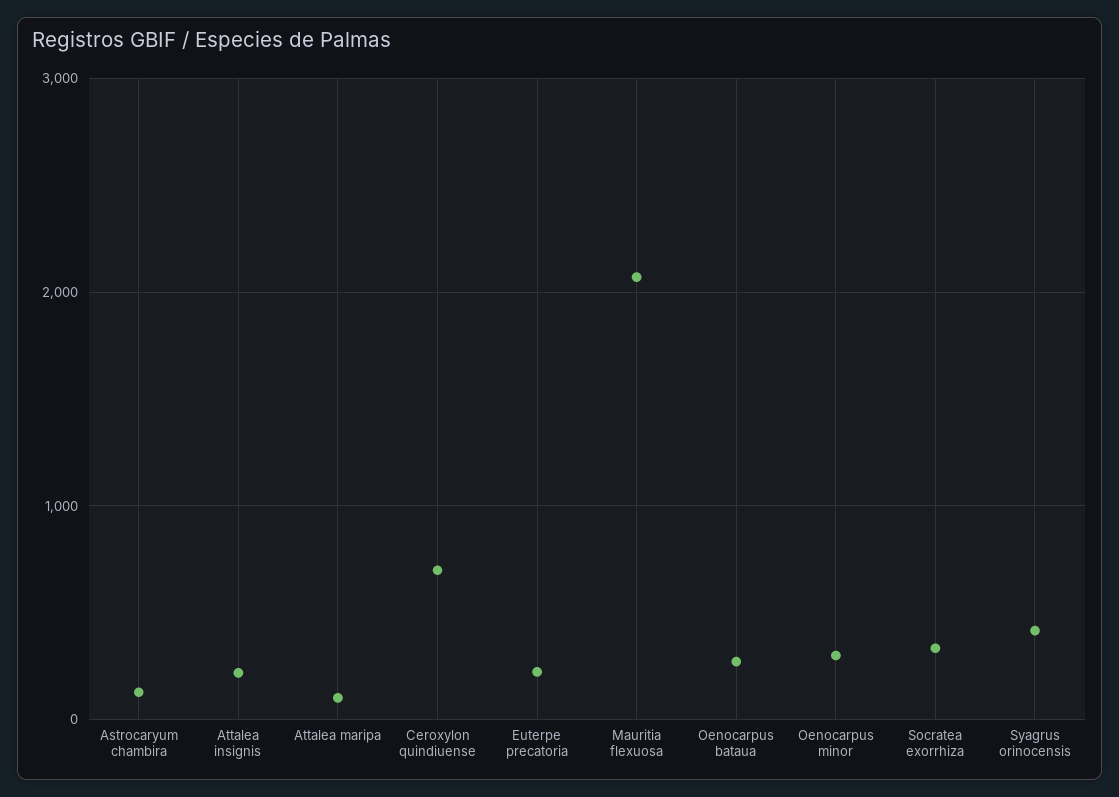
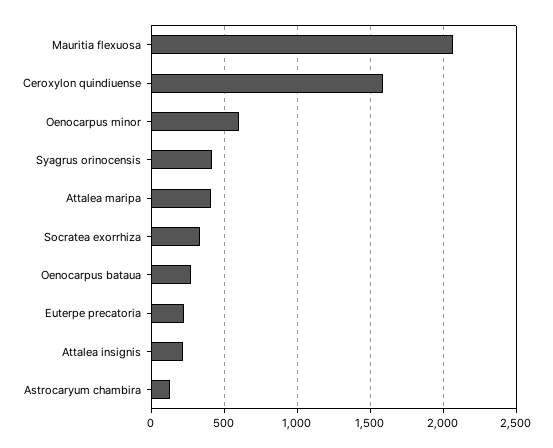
  {
    "Astrocaryum chambira": 150,
    "Attalea insignis": 200,
-   "Attalea maripa": 100,
+   "Attalea maripa": 400,
-   "Ceroxylon quindiuense": 700,
+   "Ceroxylon quindiuense": 1600,
    "Euterpe precatoria": 200,
    "Mauritia flexuosa": 2050,
    "Oenocarpus bataua": 250,
-   "Oenocarpus minor": 300,
+   "Oenocarpus minor": 600,
    "Socratea exorrhiza": 350,
    "Syagrus orinocensis": 400
  }

